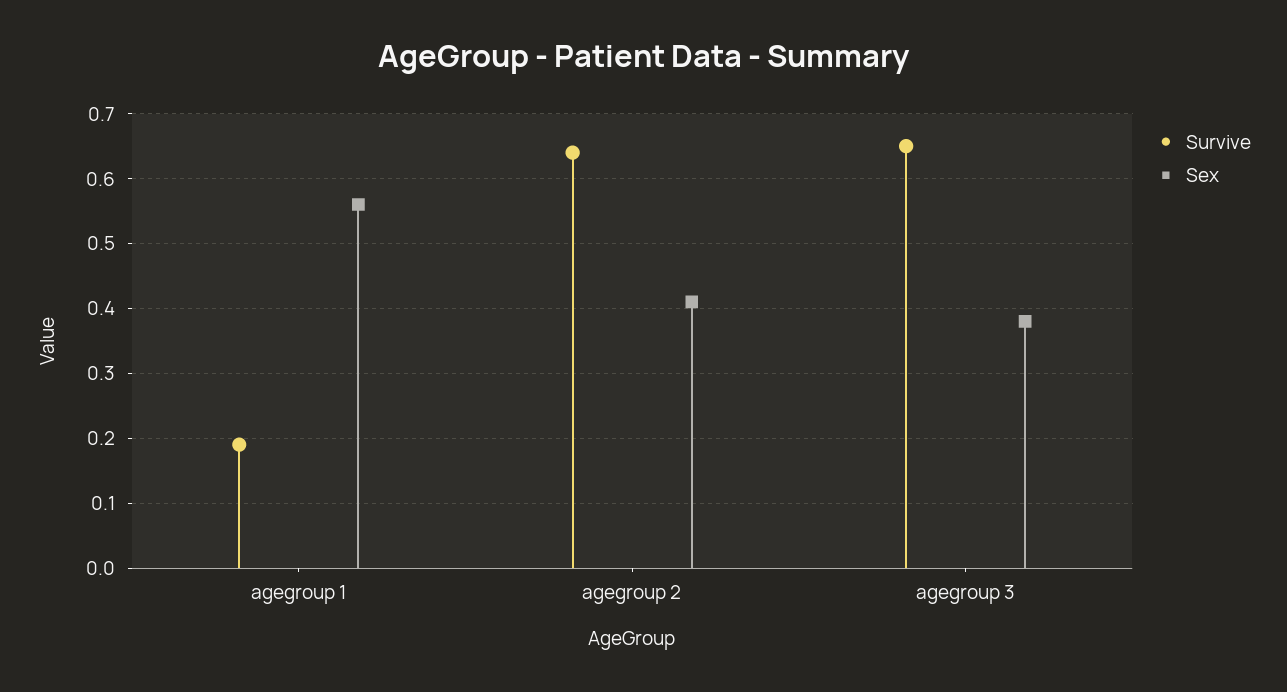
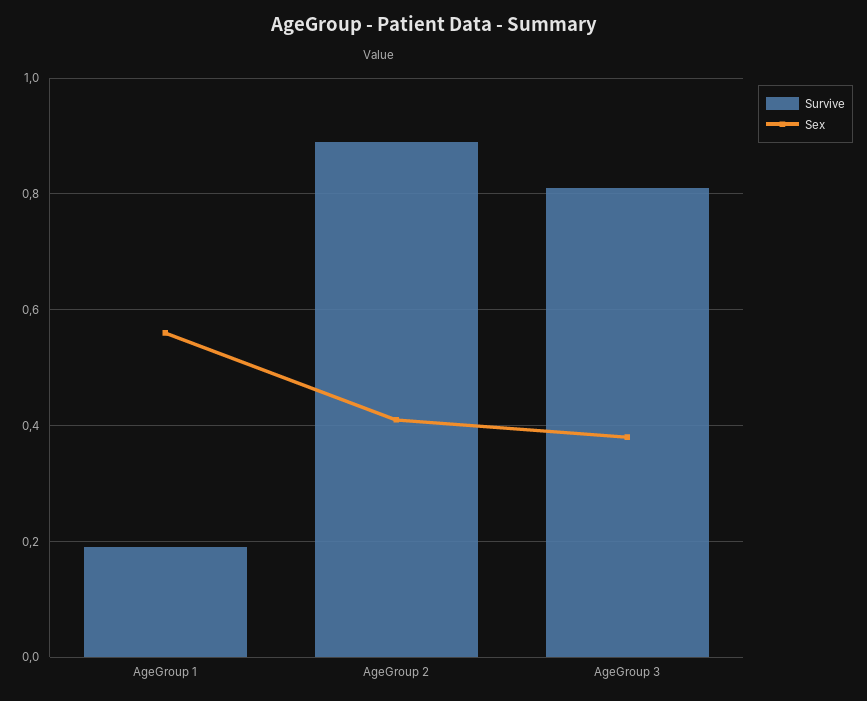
  {
    "Survive": {
      "agegroup 1": 0.19,
-     "agegroup 2": 0.64,
+     "agegroup 2": 0.9,
-     "agegroup 3": 0.65
+     "agegroup 3": 0.8
    },
    "Sex": {
      "agegroup 1": 0.56,
      "agegroup 2": 0.41,
      "agegroup 3": 0.38
    }
  }

